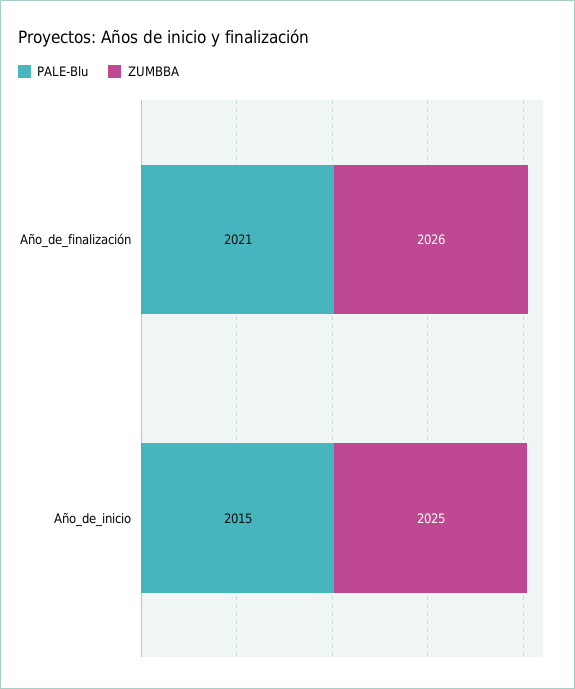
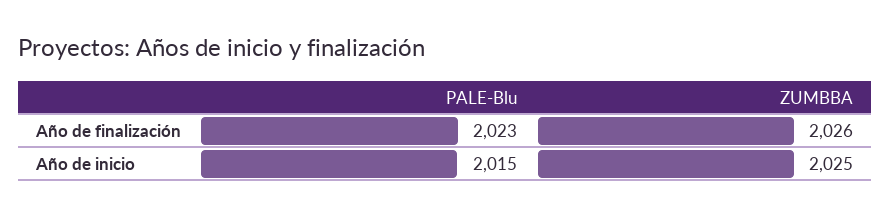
  {
    "PALE-Blu": {
-     "Año_de_finalización": 2021,
+     "Año_de_finalización": 2023,
      "Año_de_inicio": 2015
    },
    "ZUMBBA": {
      "Año_de_finalización": 2026,
      "Año_de_inicio": 2025
    }
  }

